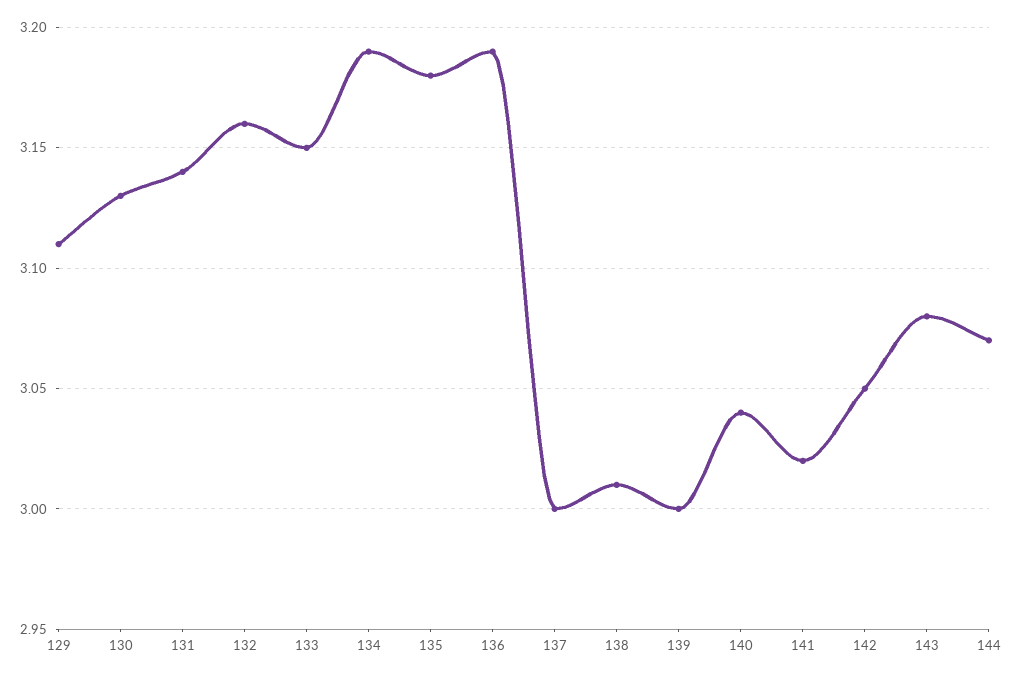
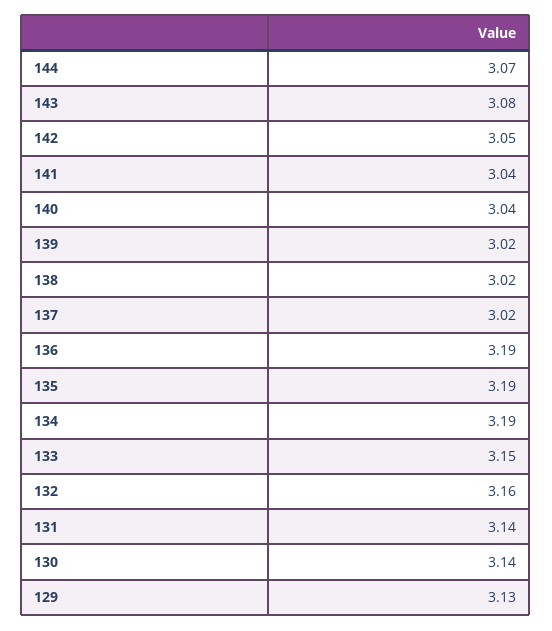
  {
-   "129": 3.11,
+   "129": 3.13,
-   "130": 3.13,
+   "130": 3.14,
    "131": 3.14,
    "132": 3.16,
    "133": 3.15,
    "134": 3.19,
-   "135": 3.18,
+   "135": 3.19,
    "136": 3.19,
-   "137": 3,
+   "137": 3.02,
-   "138": 3.01,
+   "138": 3.02,
-   "139": 3,
+   "139": 3.02,
    "140": 3.04,
-   "141": 3.02,
+   "141": 3.04,
    "142": 3.05,
    "143": 3.08,
    "144": 3.07
  }

